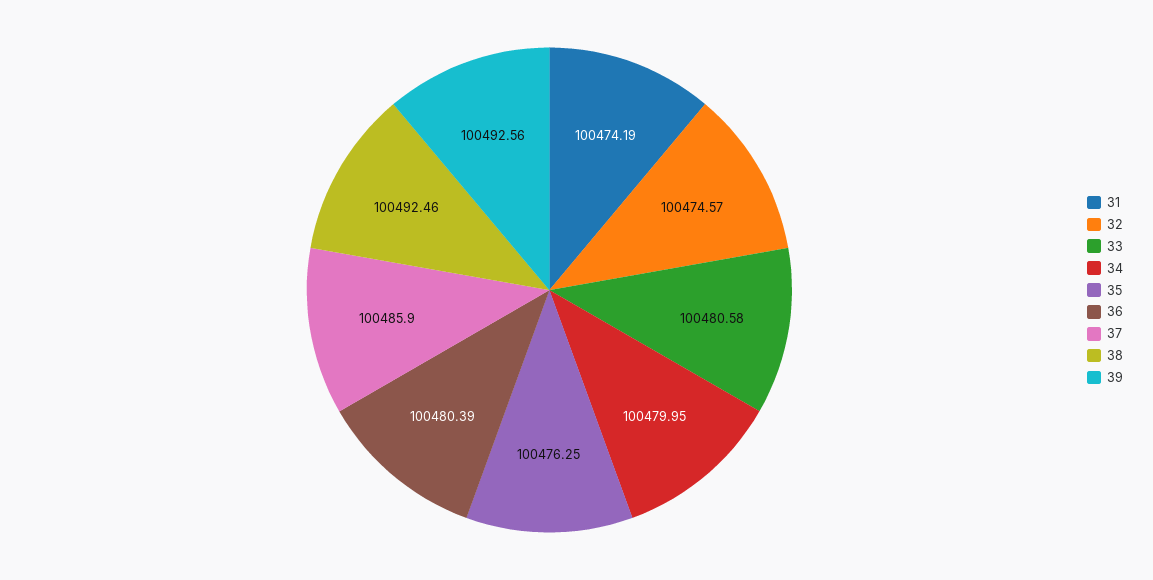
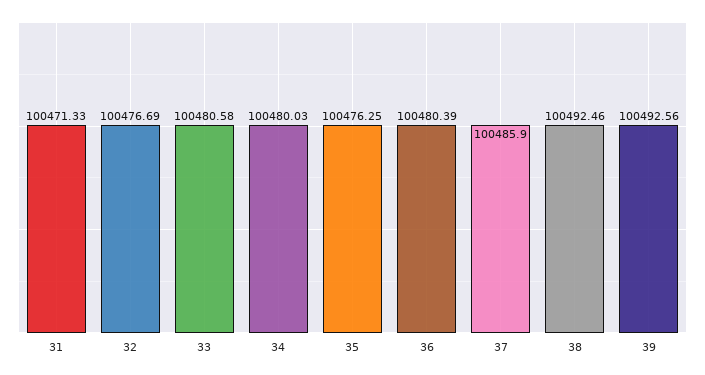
  {
-   "31": 100474.19,
+   "31": 100471.33,
-   "32": 100474.57,
+   "32": 100476.69,
    "33": 100480.58,
-   "34": 100479.95,
+   "34": 100480.03,
    "35": 100476.25,
    "36": 100480.39,
    "37": 100485.9,
    "38": 100492.46,
    "39": 100492.56
  }

